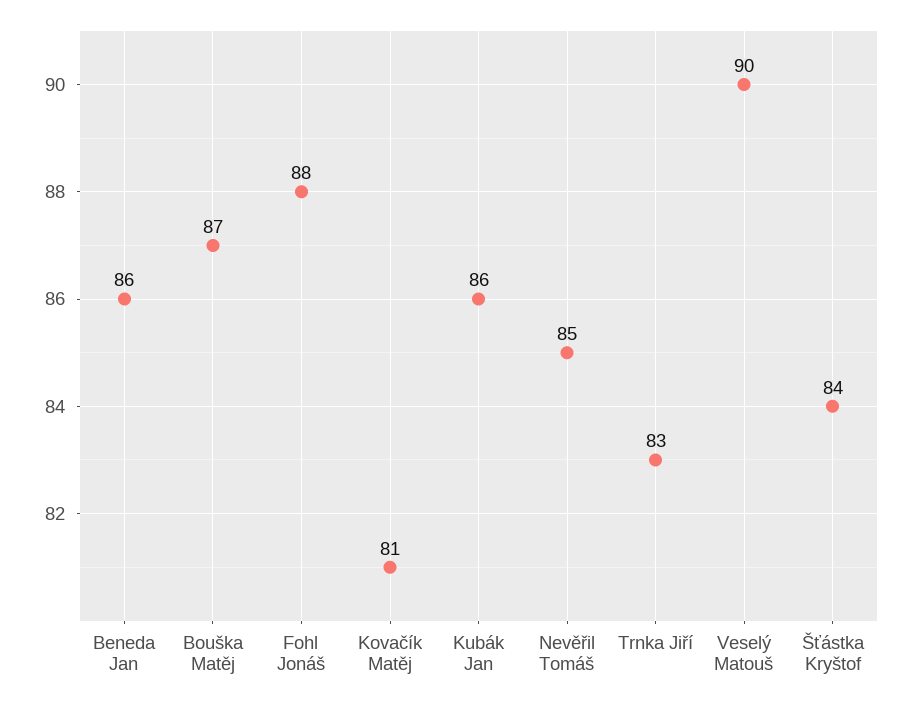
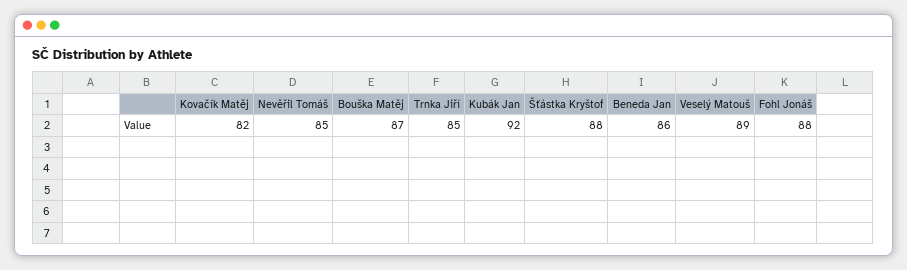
  {
    "Beneda Jan": 86,
    "Bouška Matěj": 87,
    "Fohl Jonáš": 88,
-   "Kovačík Matěj": 81,
+   "Kovačík Matěj": 82,
-   "Kubák Jan": 86,
+   "Kubák Jan": 92,
    "Nevěřil Tomáš": 85,
-   "Trnka Jiří": 83,
+   "Trnka Jiří": 85,
-   "Veselý Matouš": 90,
+   "Veselý Matouš": 89,
-   "Šťástka Kryštof": 84
+   "Šťástka Kryštof": 88
  }

